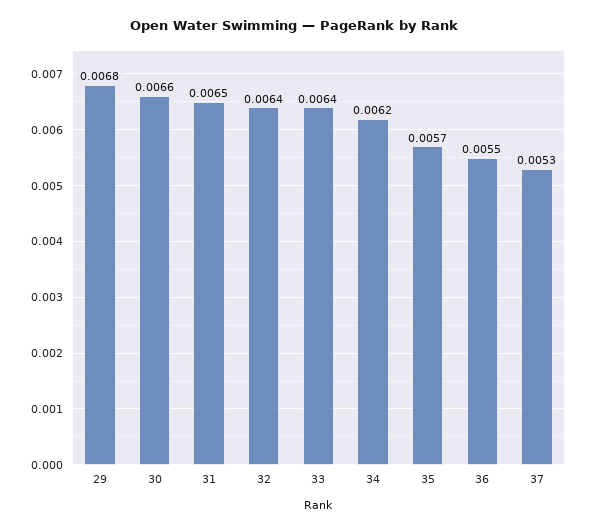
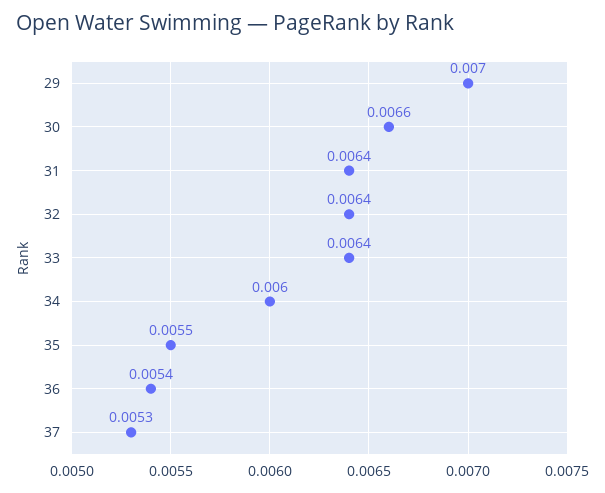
  {
-   "29": 0.0068,
+   "29": 0.007,
    "30": 0.0066,
-   "31": 0.0065,
+   "31": 0.0064,
    "32": 0.0064,
    "33": 0.0064,
-   "34": 0.0062,
+   "34": 0.006,
-   "35": 0.0057,
+   "35": 0.0055,
-   "36": 0.0055,
+   "36": 0.0054,
    "37": 0.0053
  }

